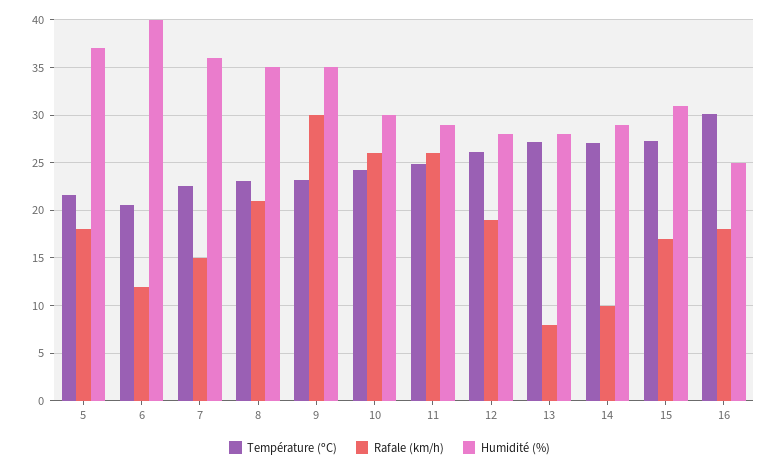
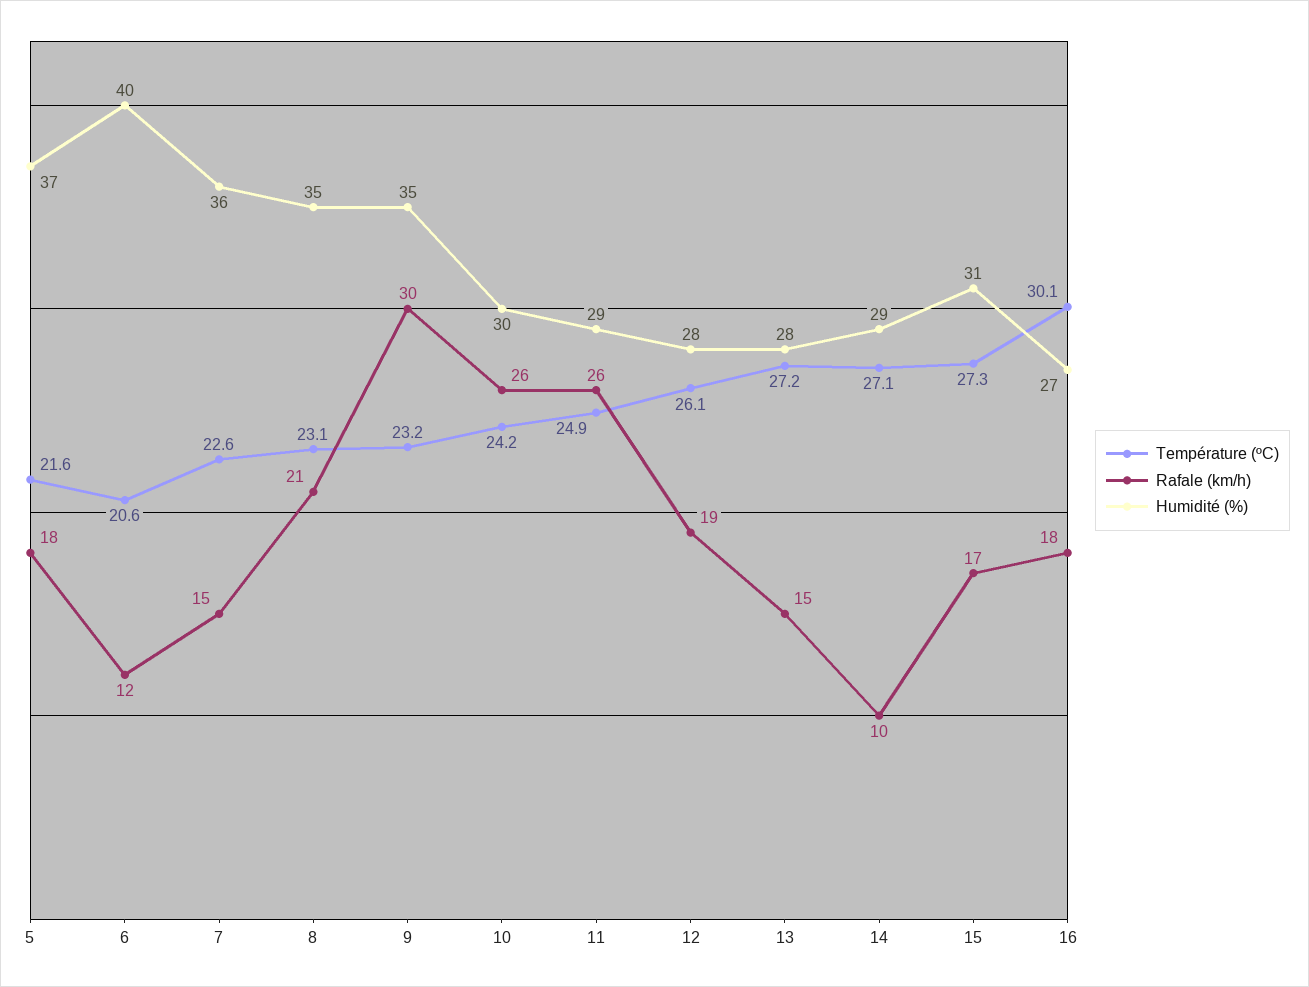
  {
    "Température (ºC)": {
      "5": 21.6,
      "6": 20.6,
      "7": 22.6,
      "8": 23.1,
      "9": 23.2,
      "10": 24.2,
      "11": 24.9,
      "12": 26.1,
      "13": 27.2,
      "14": 27.1,
      "15": 27.3,
      "16": 30.1
    },
    "Rafale (km/h)": {
      "5": 18,
      "6": 12,
      "7": 15,
      "8": 21,
      "9": 30,
      "10": 26,
      "11": 26,
      "12": 19,
-     "13": 8,
+     "13": 15,
      "14": 10,
      "15": 17,
      "16": 18
    },
    "Humidité (%)": {
      "5": 37,
      "6": 40,
      "7": 36,
      "8": 35,
      "9": 35,
      "10": 30,
      "11": 29,
      "12": 28,
      "13": 28,
      "14": 29,
      "15": 31,
-     "16": 25
+     "16": 27
    }
  }

